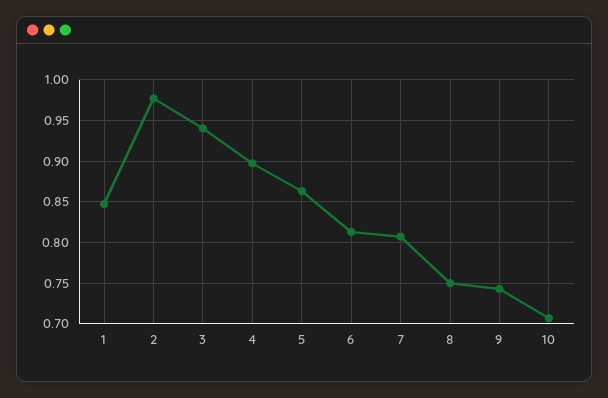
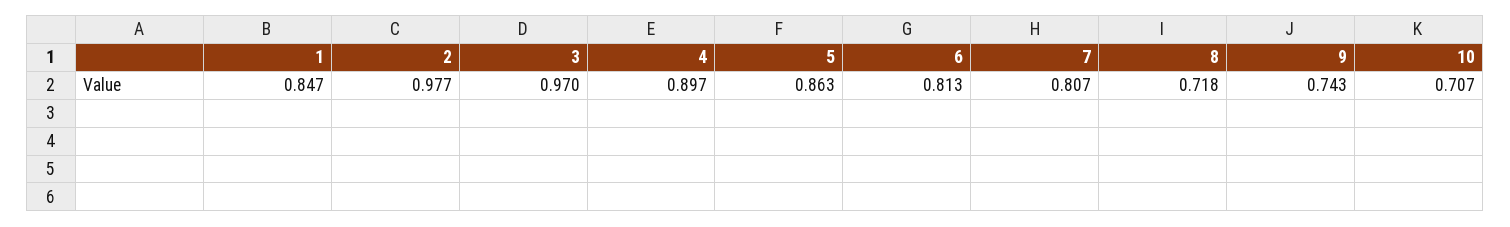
  {
    "1": 0.847,
    "2": 0.977,
-   "3": 0.94,
+   "3": 0.97,
    "4": 0.897,
    "5": 0.863,
    "6": 0.813,
    "7": 0.807,
-   "8": 0.75,
+   "8": 0.718,
    "9": 0.743,
    "10": 0.707
  }

